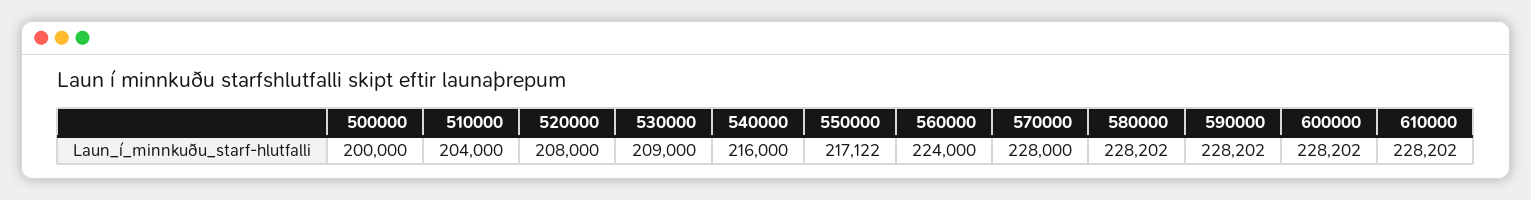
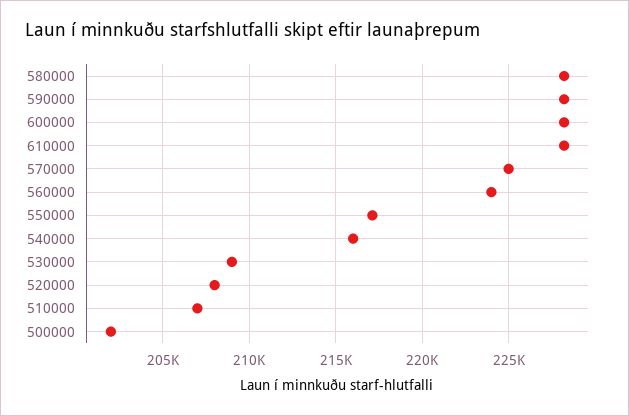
  {
-   "500000": 200000,
+   "500000": 202000,
-   "510000": 204000,
+   "510000": 207000,
    "520000": 208000,
    "530000": 209000,
    "540000": 216000,
    "550000": 217122,
    "560000": 224000,
-   "570000": 228000,
+   "570000": 225000,
    "580000": 228202,
    "590000": 228202,
    "600000": 228202,
    "610000": 228202
  }

